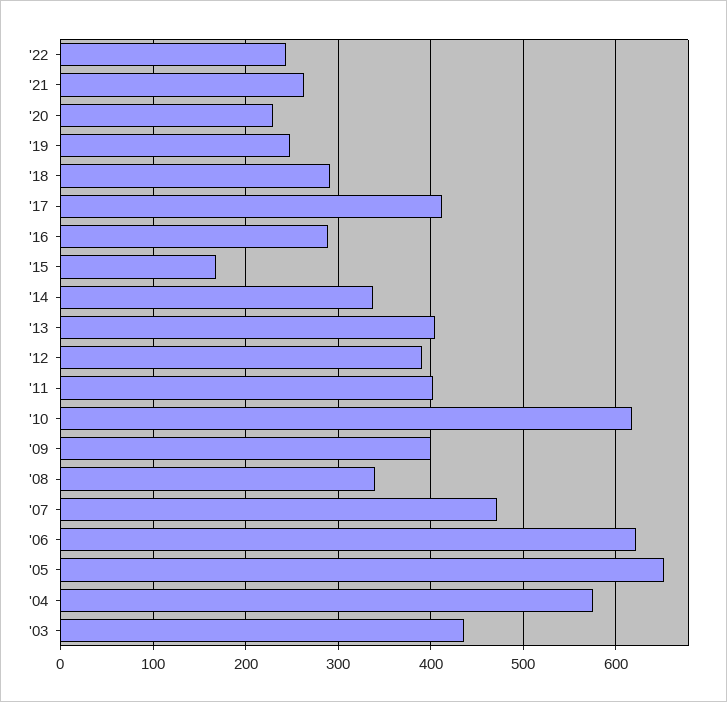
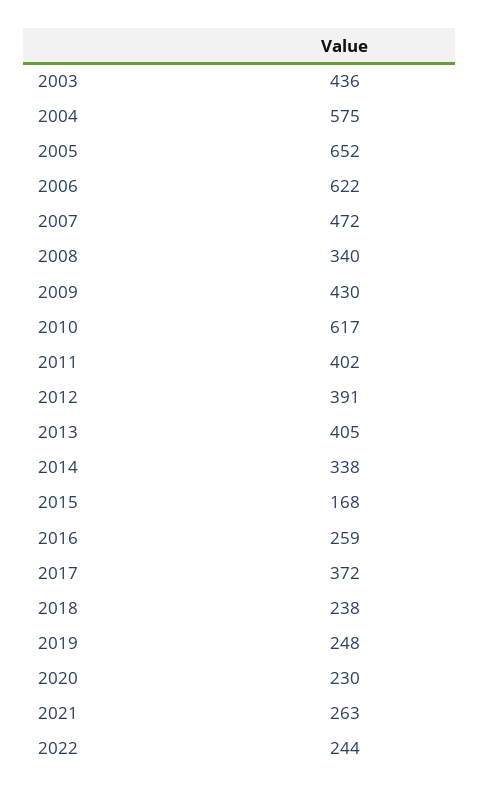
  {
    "'22": 244,
    "'21": 263,
    "'20": 230,
    "'19": 248,
-   "'18": 290,
+   "'18": 238,
-   "'17": 410,
+   "'17": 372,
-   "'16": 290,
+   "'16": 259,
    "'15": 168,
    "'14": 338,
    "'13": 405,
    "'12": 391,
    "'11": 402,
    "'10": 617,
-   "'09": 400,
+   "'09": 430,
    "'08": 340,
    "'07": 472,
    "'06": 622,
    "'05": 652,
    "'04": 575,
    "'03": 436
  }

